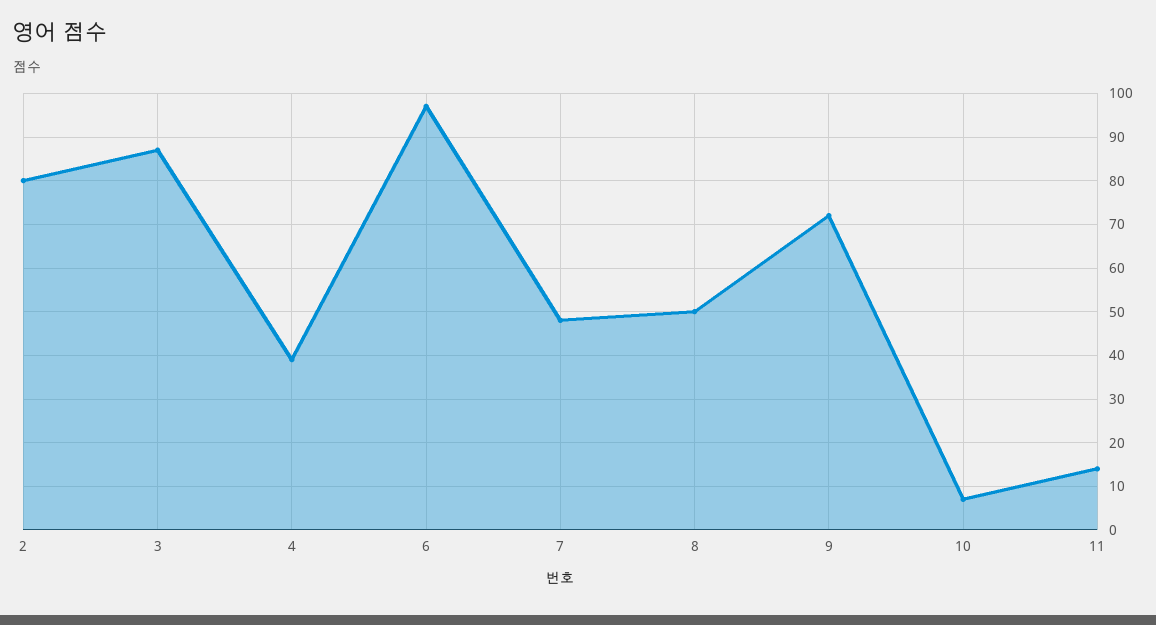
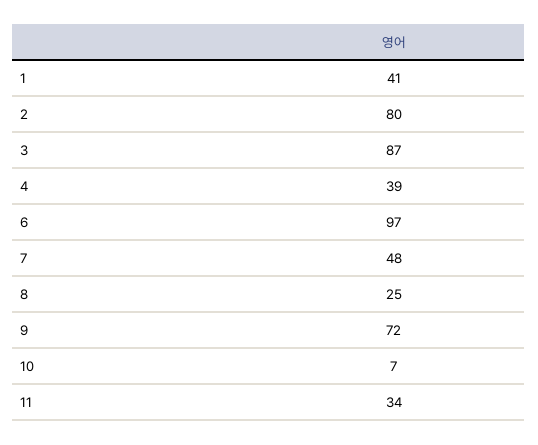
  {
    "2": 80,
    "3": 87,
    "4": 39,
    "6": 97,
    "7": 48,
-   "8": 50,
+   "8": 25,
    "9": 72,
    "10": 7,
-   "11": 15
+   "11": 34,
+   "1": 41
  }

